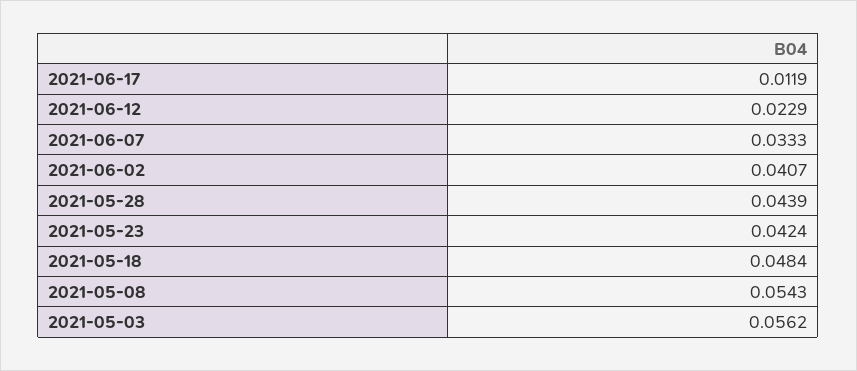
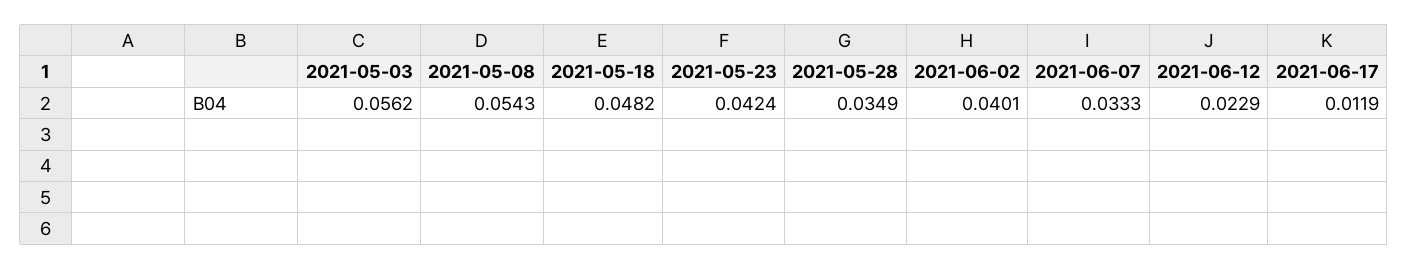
  {
    "2021-06-17": 0.0119,
    "2021-06-12": 0.0229,
    "2021-06-07": 0.0333,
-   "2021-06-02": 0.0407,
+   "2021-06-02": 0.0401,
-   "2021-05-28": 0.0439,
+   "2021-05-28": 0.0349,
    "2021-05-23": 0.0424,
-   "2021-05-18": 0.0484,
+   "2021-05-18": 0.0482,
    "2021-05-08": 0.0543,
    "2021-05-03": 0.0562
  }

